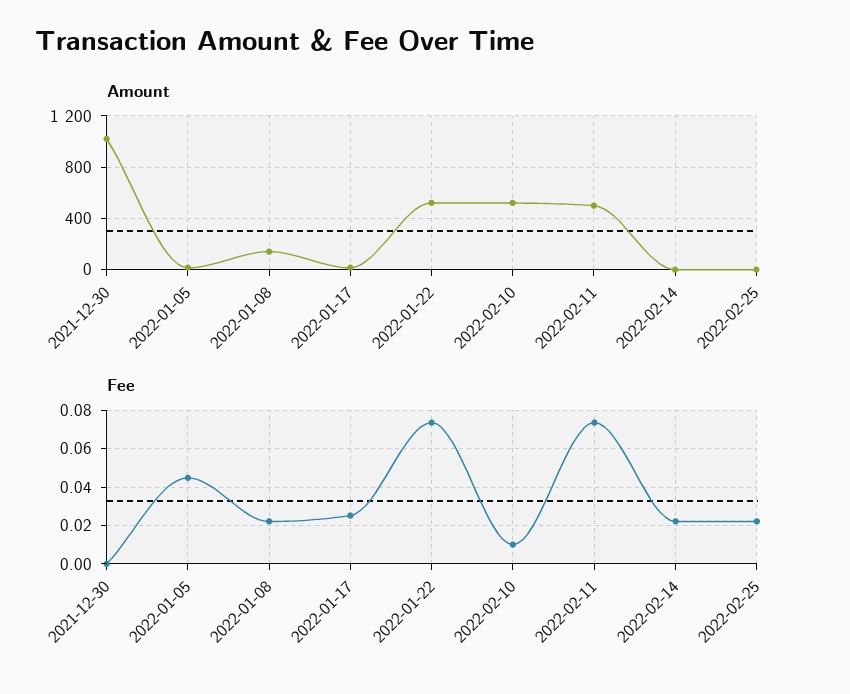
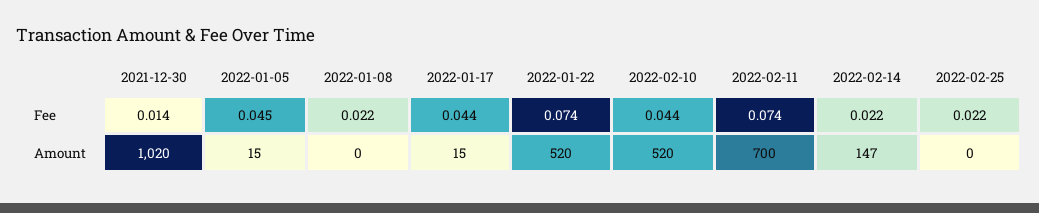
  {
    "Amount": {
      "2021-12-30": 1020,
      "2022-01-05": 15,
-     "2022-01-08": 150,
+     "2022-01-08": 0,
      "2022-01-17": 15,
      "2022-01-22": 520,
      "2022-02-10": 520,
-     "2022-02-11": 500,
+     "2022-02-11": 700,
-     "2022-02-14": 0,
+     "2022-02-14": 147,
      "2022-02-25": 0
    },
    "Fee": {
-     "2021-12-30": 0,
+     "2021-12-30": 0.014,
      "2022-01-05": 0.045,
      "2022-01-08": 0.022,
-     "2022-01-17": 0.025,
+     "2022-01-17": 0.044,
      "2022-01-22": 0.074,
-     "2022-02-10": 0.01,
+     "2022-02-10": 0.044,
      "2022-02-11": 0.074,
      "2022-02-14": 0.022,
      "2022-02-25": 0.022
    }
  }

